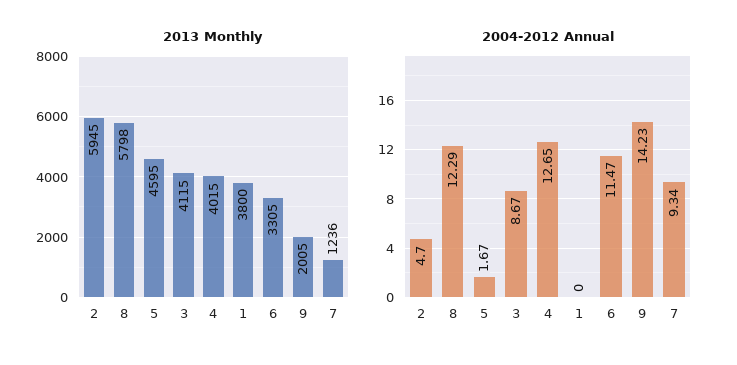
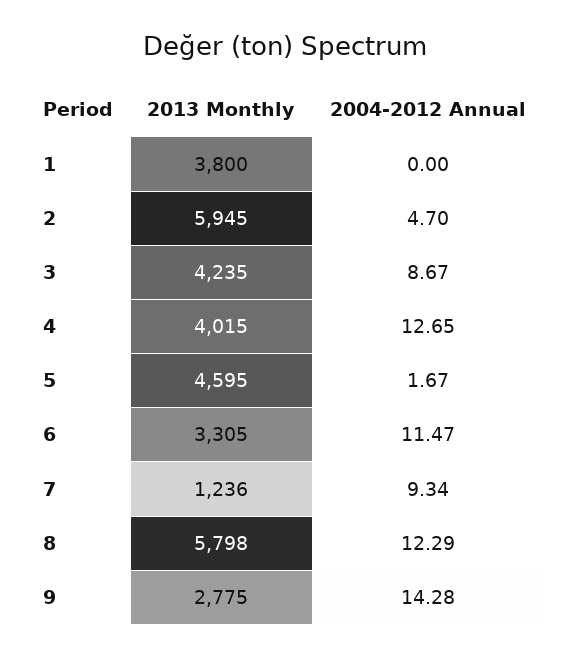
  {
    "2013 Monthly": {
      "2": 5945,
      "8": 5798,
      "5": 4595,
-     "3": 4115,
+     "3": 4235,
      "4": 4015,
      "1": 3800,
      "6": 3305,
-     "9": 2005,
+     "9": 2775,
      "7": 1236
    },
    "2004-2012 Annual": {
      "2": 4.7,
      "8": 12.29,
      "5": 1.67,
      "3": 8.67,
      "4": 12.65,
      "1": 0,
      "6": 11.47,
-     "9": 14.23,
+     "9": 14.28,
      "7": 9.34
    }
  }

